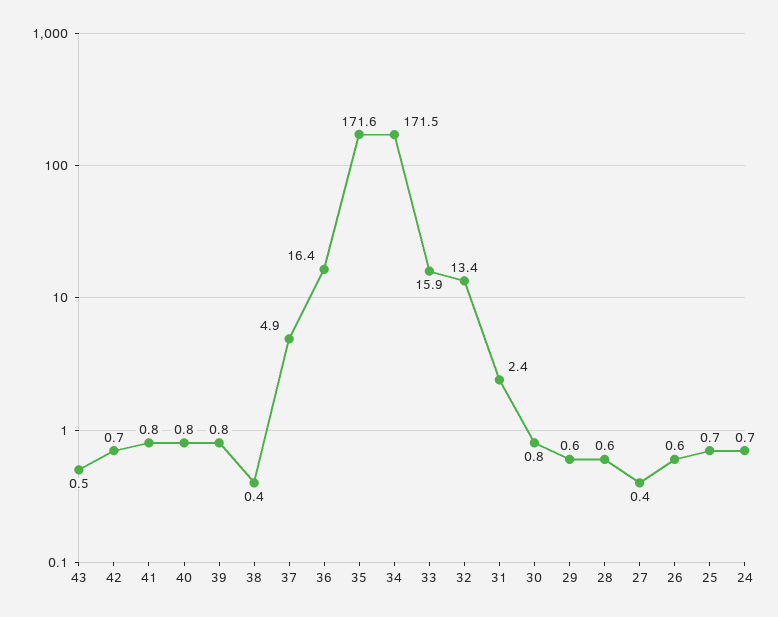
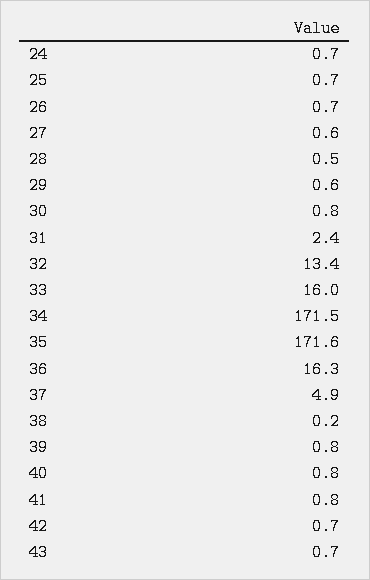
  {
-   "43": 0.5,
+   "43": 0.7,
    "42": 0.7,
    "41": 0.8,
    "40": 0.8,
    "39": 0.8,
-   "38": 0.4,
+   "38": 0.2,
    "37": 4.9,
-   "36": 16.4,
+   "36": 16.3,
    "35": 171.6,
    "34": 171.5,
-   "33": 15.9,
+   "33": 16,
    "32": 13.4,
    "31": 2.4,
    "30": 0.8,
    "29": 0.6,
-   "28": 0.6,
+   "28": 0.5,
-   "27": 0.4,
+   "27": 0.6,
-   "26": 0.6,
+   "26": 0.7,
    "25": 0.7,
    "24": 0.7
  }

